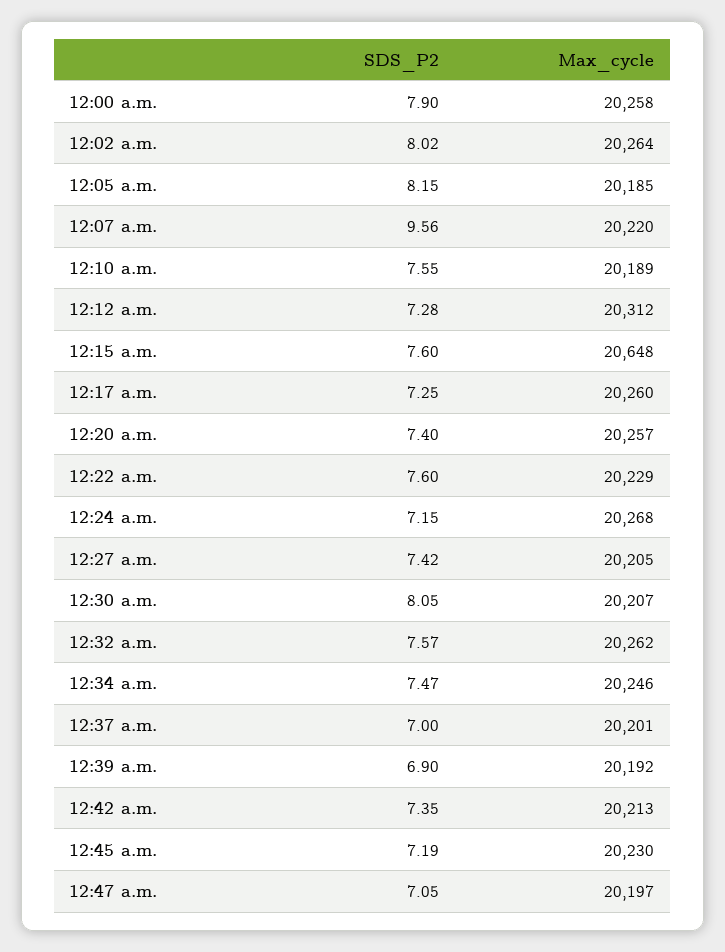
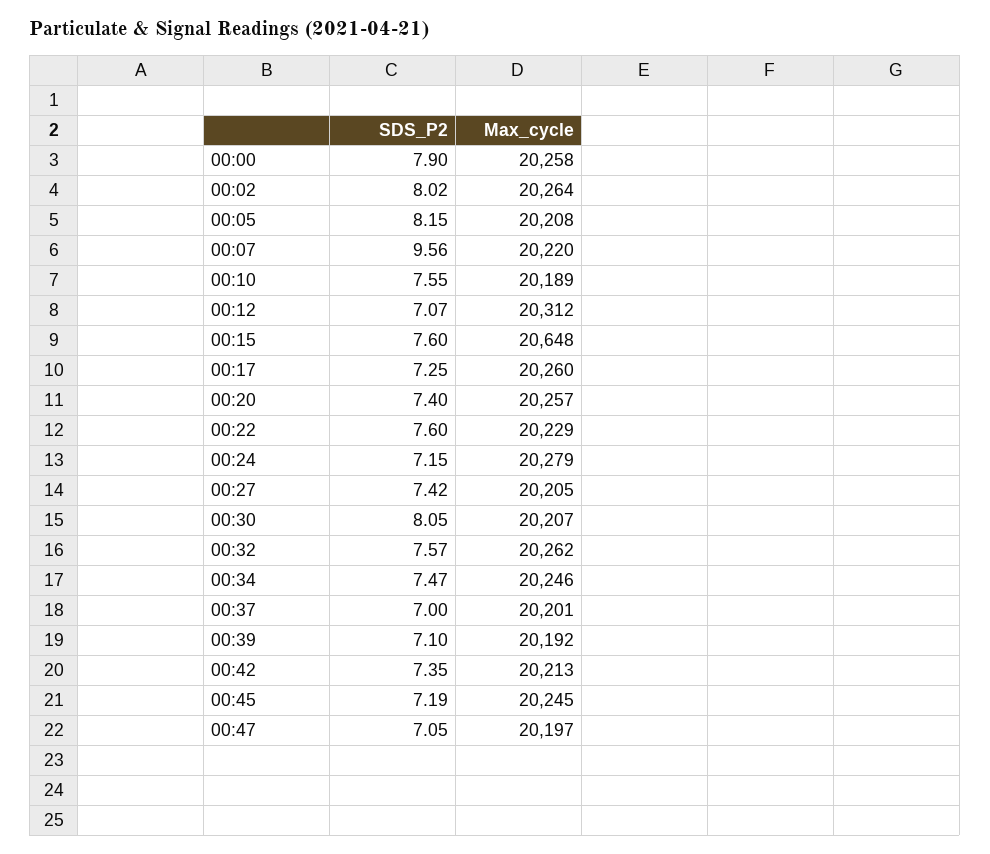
  {
    "SDS_P2": {
      "12:00 a.m.": 7.9,
      "12:02 a.m.": 8.02,
      "12:05 a.m.": 8.15,
      "12:07 a.m.": 9.56,
      "12:10 a.m.": 7.55,
-     "12:12 a.m.": 7.28,
+     "12:12 a.m.": 7.07,
      "12:15 a.m.": 7.6,
      "12:17 a.m.": 7.25,
      "12:20 a.m.": 7.4,
      "12:22 a.m.": 7.6,
      "12:24 a.m.": 7.15,
      "12:27 a.m.": 7.42,
      "12:30 a.m.": 8.05,
      "12:32 a.m.": 7.57,
      "12:34 a.m.": 7.47,
      "12:37 a.m.": 7,
-     "12:39 a.m.": 6.9,
+     "12:39 a.m.": 7.1,
      "12:42 a.m.": 7.35,
      "12:45 a.m.": 7.19,
      "12:47 a.m.": 7.05
    },
    "Max_cycle": {
      "12:00 a.m.": 20258,
      "12:02 a.m.": 20264,
-     "12:05 a.m.": 20185,
+     "12:05 a.m.": 20208,
      "12:07 a.m.": 20220,
      "12:10 a.m.": 20189,
      "12:12 a.m.": 20312,
      "12:15 a.m.": 20648,
      "12:17 a.m.": 20260,
      "12:20 a.m.": 20257,
      "12:22 a.m.": 20229,
-     "12:24 a.m.": 20268,
+     "12:24 a.m.": 20279,
      "12:27 a.m.": 20205,
      "12:30 a.m.": 20207,
      "12:32 a.m.": 20262,
      "12:34 a.m.": 20246,
      "12:37 a.m.": 20201,
      "12:39 a.m.": 20192,
      "12:42 a.m.": 20213,
-     "12:45 a.m.": 20230,
+     "12:45 a.m.": 20245,
      "12:47 a.m.": 20197
    }
  }

